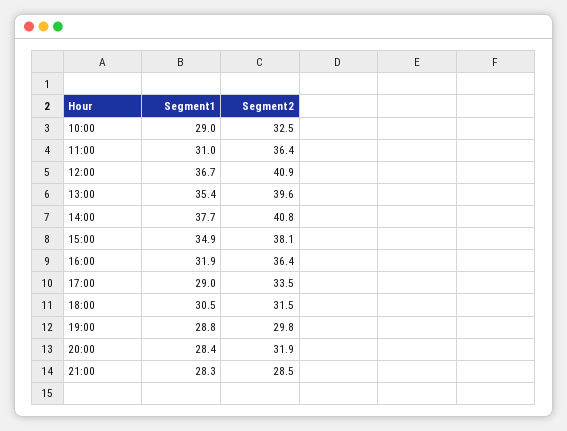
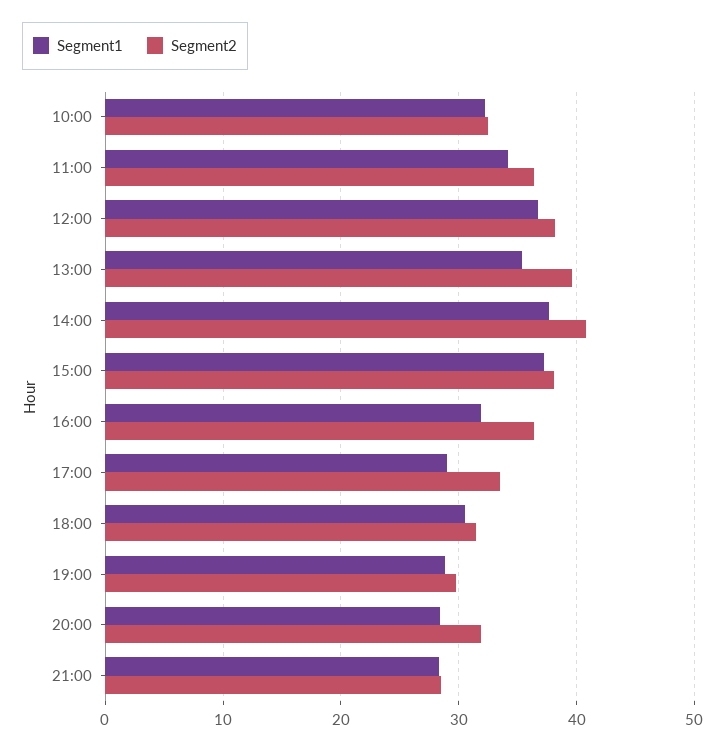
  {
    "Segment1": {
-     "10:00": 29,
+     "10:00": 32,
-     "11:00": 31,
+     "11:00": 34,
      "12:00": 36.7,
      "13:00": 35.4,
      "14:00": 37.7,
-     "15:00": 34.9,
+     "15:00": 37,
      "16:00": 31.9,
      "17:00": 29,
      "18:00": 30.5,
      "19:00": 28.8,
      "20:00": 28.4,
      "21:00": 28.3
    },
    "Segment2": {
      "10:00": 32.5,
      "11:00": 36.4,
-     "12:00": 40.9,
+     "12:00": 38,
      "13:00": 39.6,
      "14:00": 40.8,
      "15:00": 38.1,
      "16:00": 36.4,
      "17:00": 33.5,
      "18:00": 31.5,
      "19:00": 29.8,
      "20:00": 31.9,
      "21:00": 28.5
    }
  }

